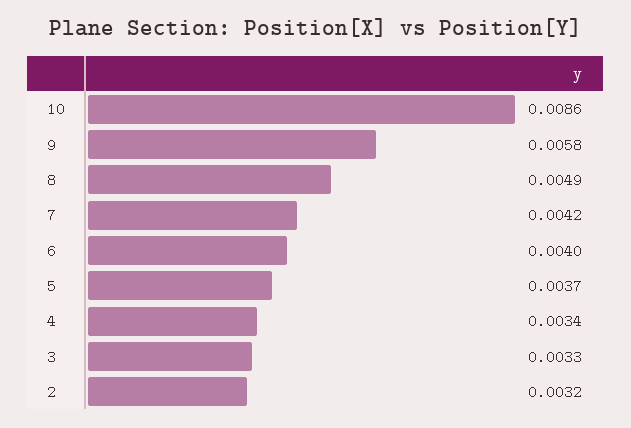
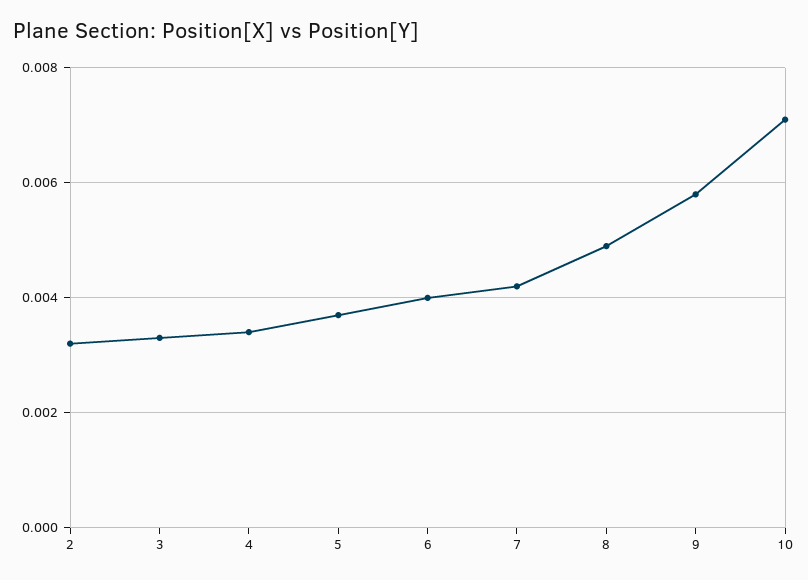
  {
-   "10": 0.0086,
+   "10": 0.007,
    "9": 0.0058,
    "8": 0.0049,
    "7": 0.0042,
    "6": 0.004,
    "5": 0.0037,
    "4": 0.0034,
    "3": 0.0033,
    "2": 0.0032
  }

